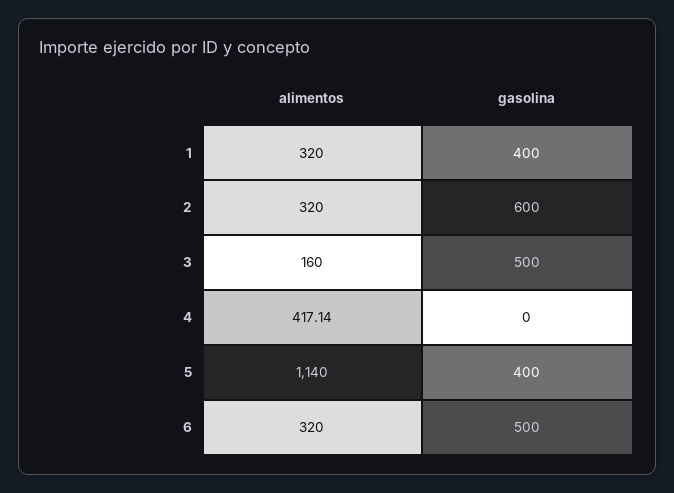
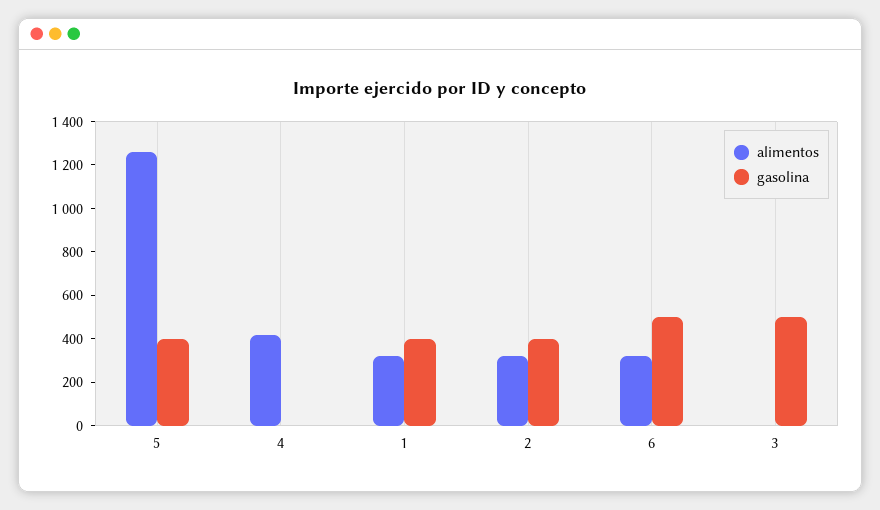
  {
    "alimentos": {
      "1": 320,
      "2": 320,
-     "3": 160,
+     "3": 0,
      "4": 417.14,
-     "5": 1140,
+     "5": 1250,
      "6": 320
    },
    "gasolina": {
      "1": 400,
-     "2": 600,
+     "2": 400,
      "3": 500,
      "4": 0,
      "5": 400,
      "6": 500
    }
  }

